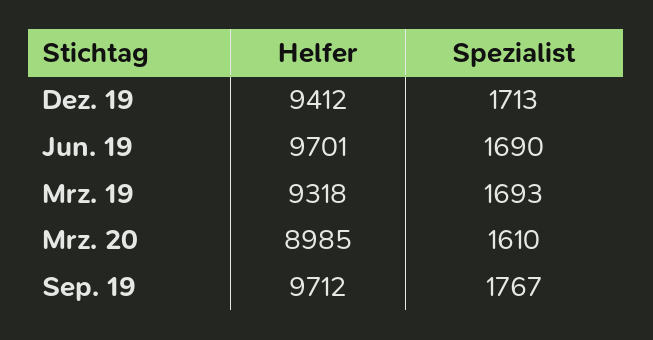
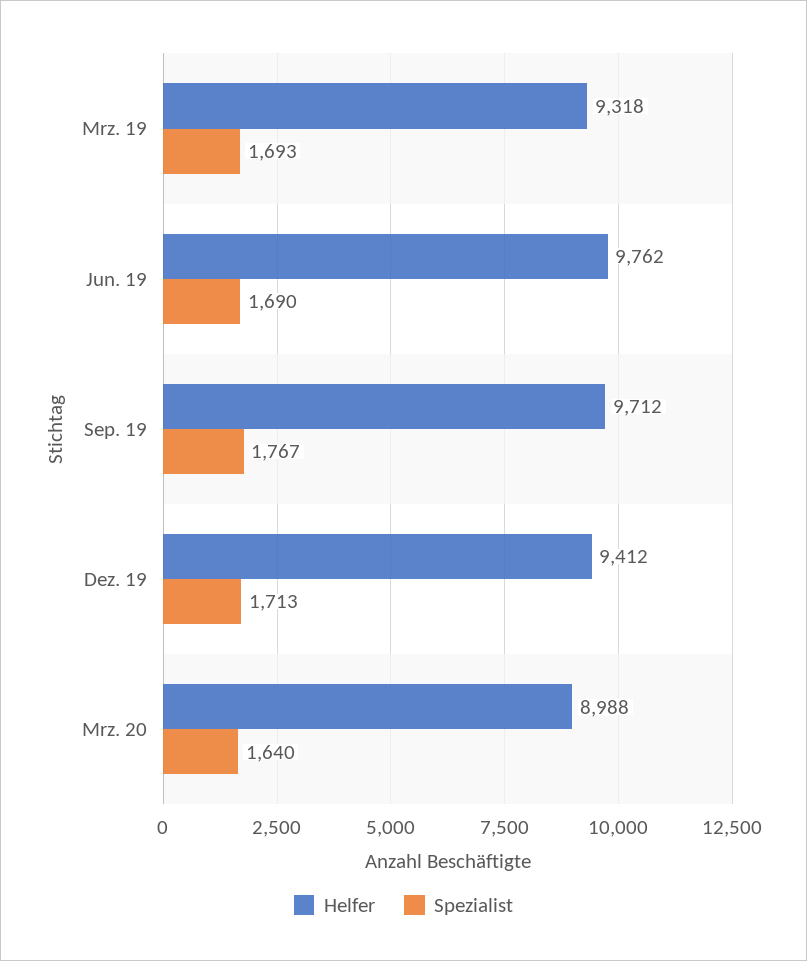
  {
    "Helfer": {
      "Dez. 19": 9412,
-     "Jun. 19": 9701,
+     "Jun. 19": 9762,
      "Mrz. 19": 9318,
-     "Mrz. 20": 8985,
+     "Mrz. 20": 8988,
      "Sep. 19": 9712
    },
    "Spezialist": {
      "Dez. 19": 1713,
      "Jun. 19": 1690,
      "Mrz. 19": 1693,
-     "Mrz. 20": 1610,
+     "Mrz. 20": 1640,
      "Sep. 19": 1767
    }
  }

